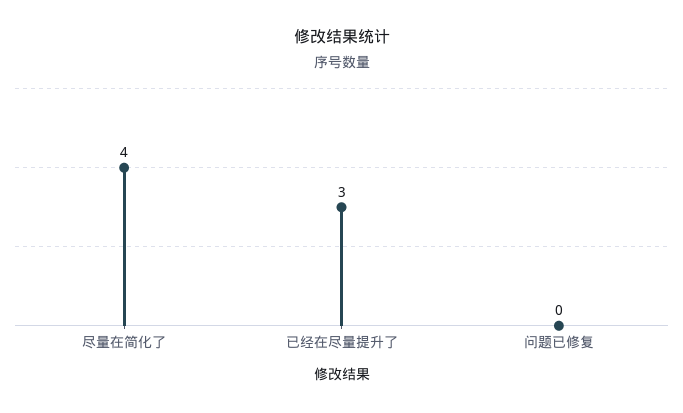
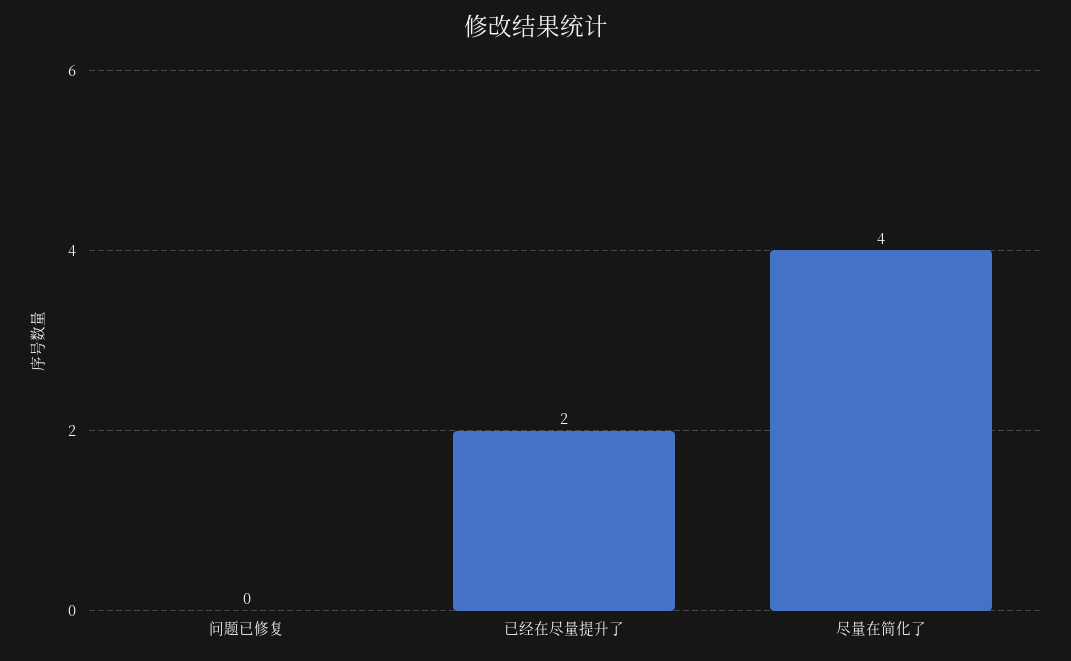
  {
    "尽量在简化了": 4,
-   "已经在尽量提升了": 3,
+   "已经在尽量提升了": 2,
    "问题已修复": 0
  }

